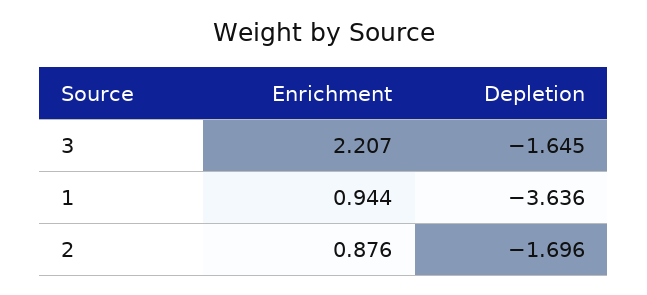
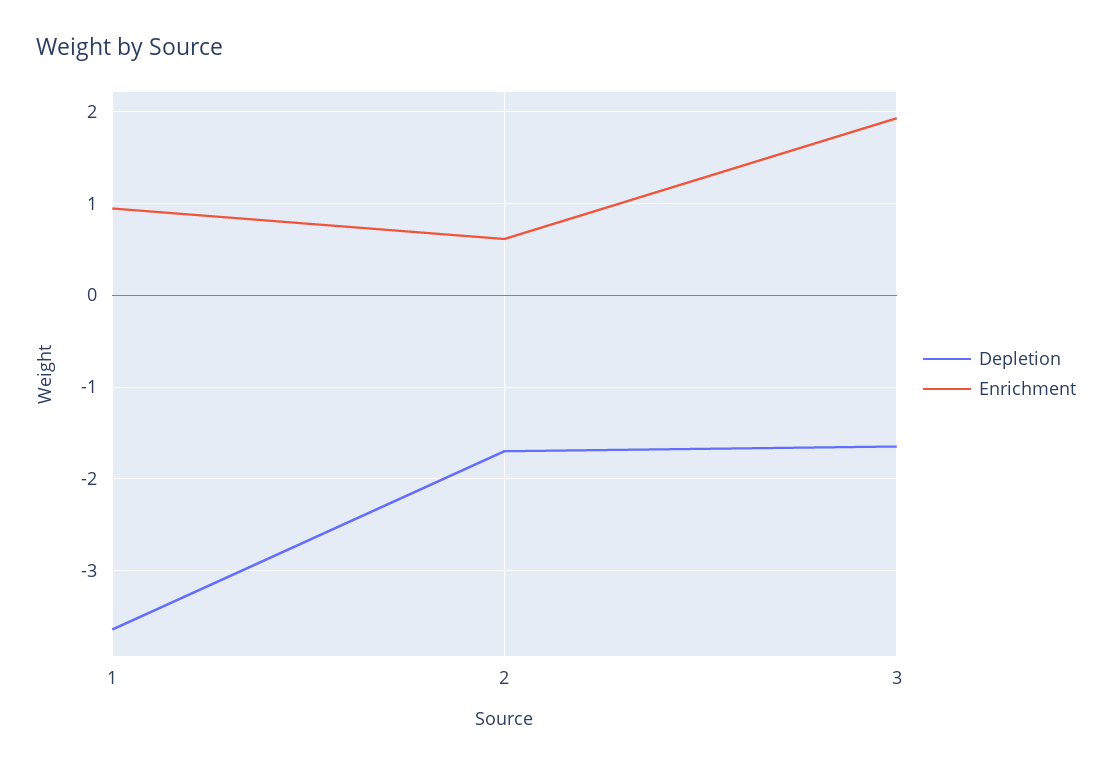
  {
    "Enrichment": {
-     "3": 2.207,
+     "3": 1.9,
      "1": 0.944,
-     "2": 0.876
+     "2": 0.6
    },
    "Depletion": {
      "3": -1.645,
      "1": -3.636,
      "2": -1.696
    }
  }

